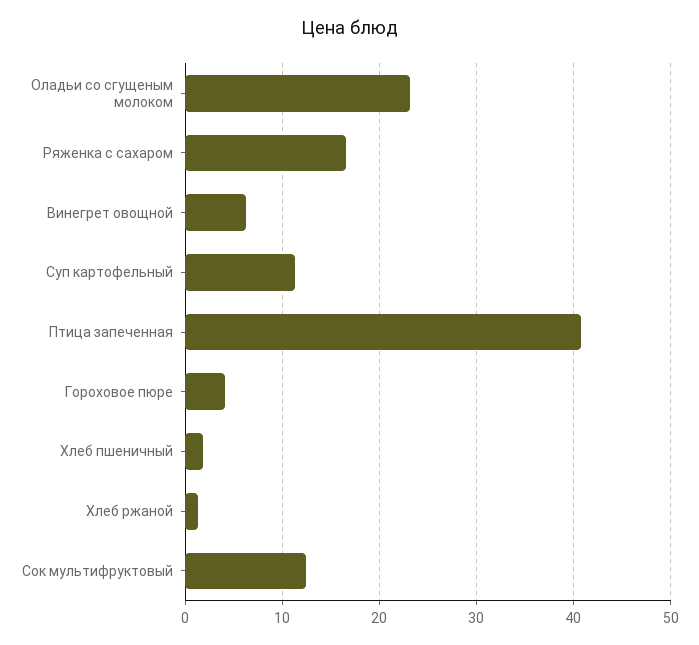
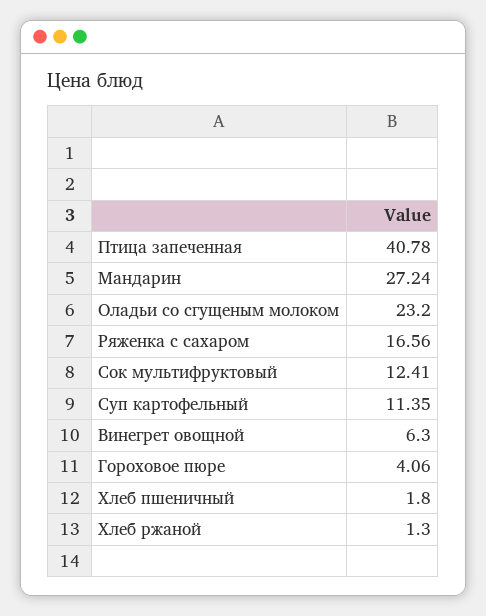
  {
    "Оладьи со сгущеным молоком": 23.2,
    "Ряженка с сахаром": 16.56,
    "Винегрет овощной": 6.3,
    "Суп картофельный": 11.35,
    "Птица запеченная": 40.78,
    "Гороховое пюре": 4.06,
    "Хлеб пшеничный": 1.8,
    "Хлеб ржаной": 1.3,
-   "Сок мультифруктовый": 12.41
+   "Сок мультифруктовый": 12.41,
+   "Мандарин": 27.24
  }

